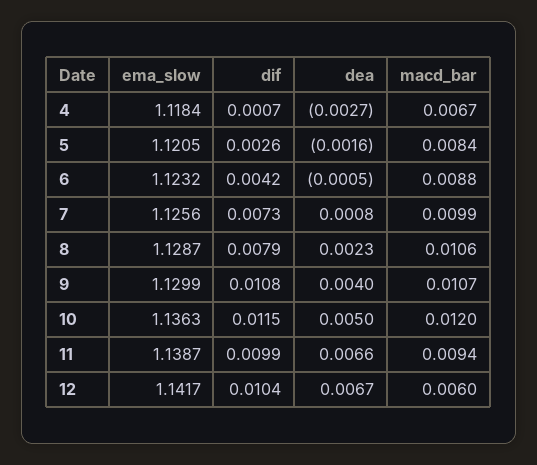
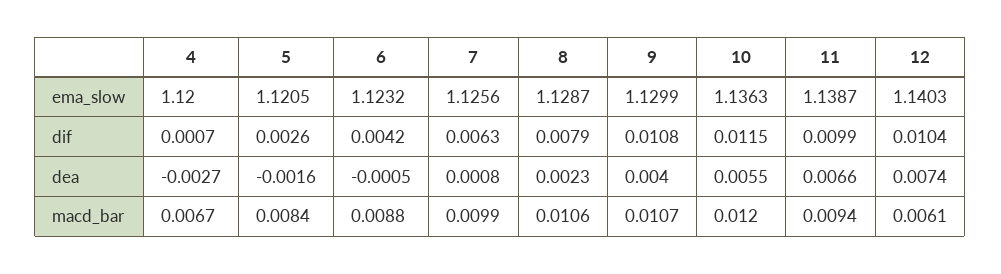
  {
    "ema_slow": {
-     "4": 1.1184,
+     "4": 1.12,
      "5": 1.1205,
      "6": 1.1232,
      "7": 1.1256,
      "8": 1.1287,
      "9": 1.1299,
      "10": 1.1363,
      "11": 1.1387,
-     "12": 1.1417
+     "12": 1.1403
    },
    "dif": {
      "4": 0.0007,
      "5": 0.0026,
      "6": 0.0042,
-     "7": 0.0073,
+     "7": 0.0063,
      "8": 0.0079,
      "9": 0.0108,
      "10": 0.0115,
      "11": 0.0099,
      "12": 0.0104
    },
    "dea": {
      "4": -0.0027,
      "5": -0.0016,
      "6": -0.0005,
      "7": 0.0008,
      "8": 0.0023,
      "9": 0.004,
-     "10": 0.005,
+     "10": 0.0055,
      "11": 0.0066,
-     "12": 0.0067
+     "12": 0.0074
    },
    "macd_bar": {
      "4": 0.0067,
      "5": 0.0084,
      "6": 0.0088,
      "7": 0.0099,
      "8": 0.0106,
      "9": 0.0107,
      "10": 0.012,
      "11": 0.0094,
-     "12": 0.006
+     "12": 0.0061
    }
  }

